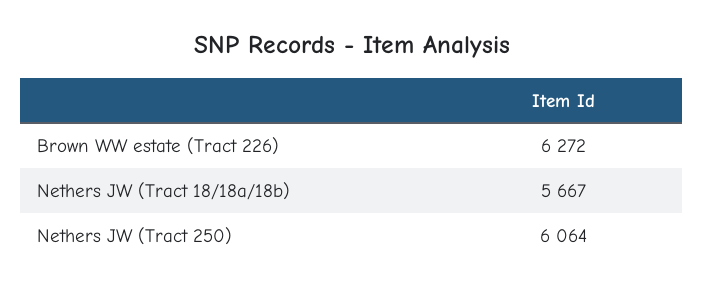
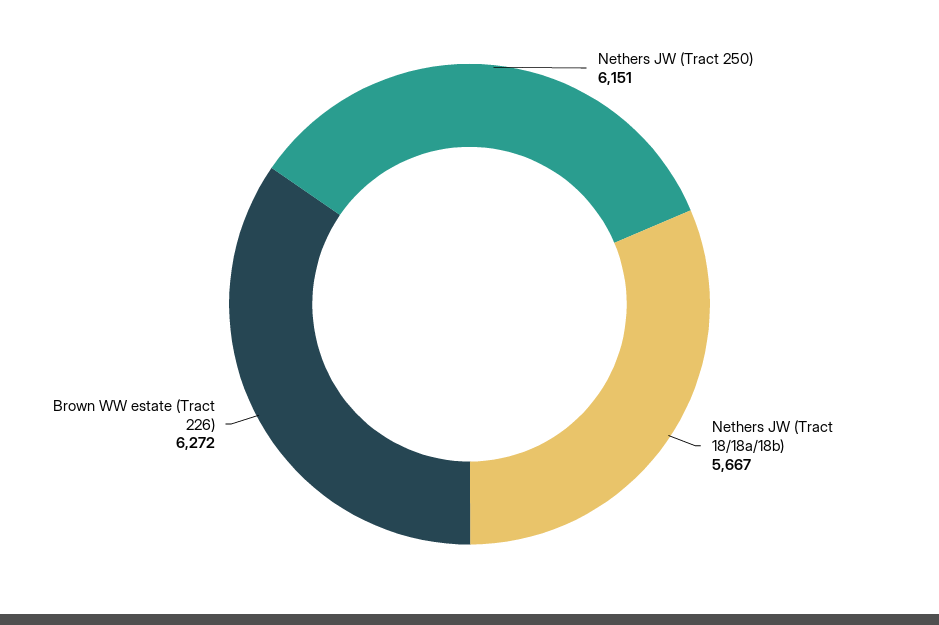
  {
    "Brown WW estate (Tract 226)": 6272,
    "Nethers JW (Tract 18/18a/18b)": 5667,
-   "Nethers JW (Tract 250)": 6064
+   "Nethers JW (Tract 250)": 6151
  }

